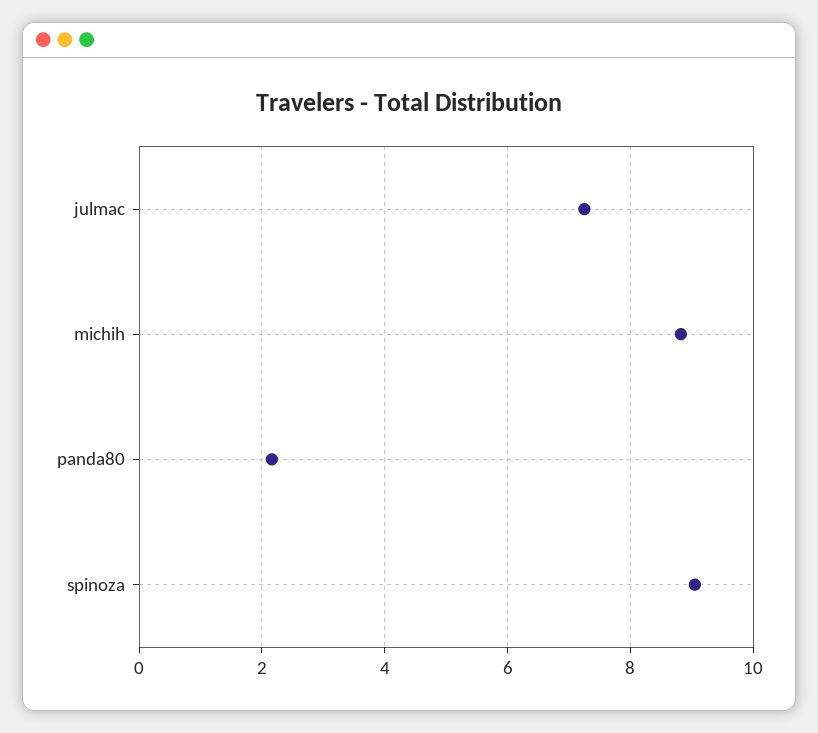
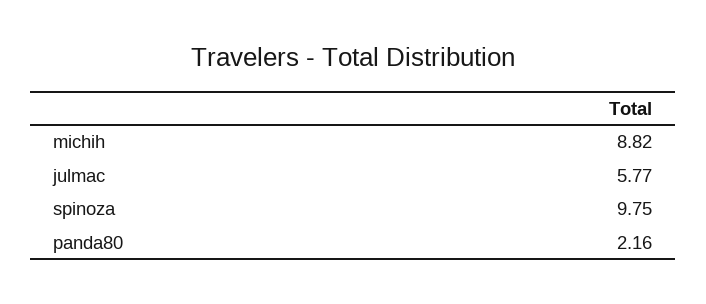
  {
-   "julmac": 7.2,
+   "julmac": 5.77,
    "michih": 8.82,
    "panda80": 2.16,
-   "spinoza": 9
+   "spinoza": 9.75
  }

